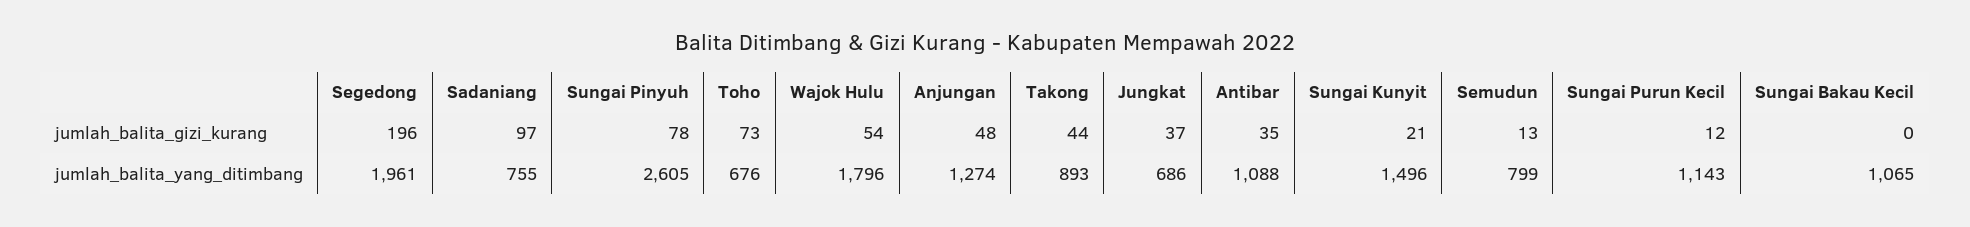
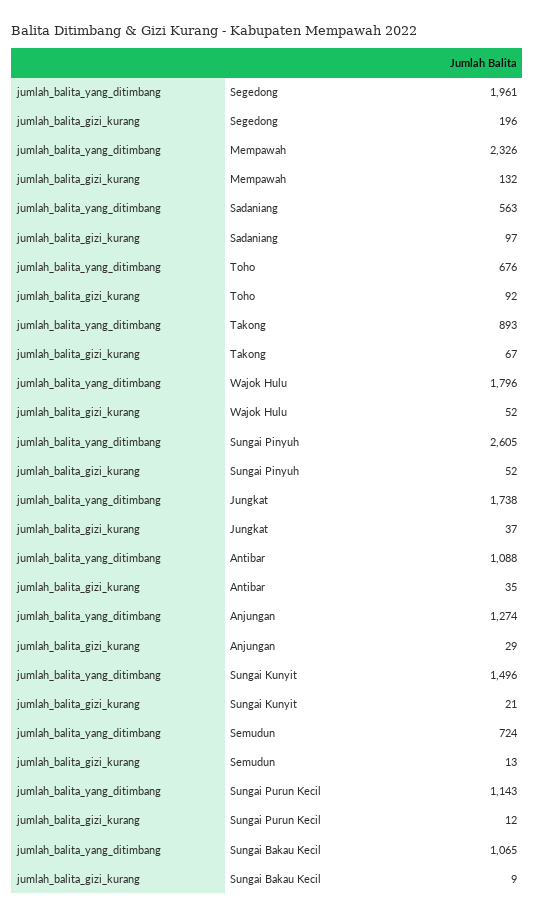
  {
    "Segedong": {
      "jumlah_balita_gizi_kurang": 196,
      "jumlah_balita_yang_ditimbang": 1961
    },
    "Sadaniang": {
      "jumlah_balita_gizi_kurang": 97,
-     "jumlah_balita_yang_ditimbang": 755
+     "jumlah_balita_yang_ditimbang": 563
    },
    "Sungai Pinyuh": {
-     "jumlah_balita_gizi_kurang": 78,
+     "jumlah_balita_gizi_kurang": 52,
      "jumlah_balita_yang_ditimbang": 2605
    },
    "Toho": {
-     "jumlah_balita_gizi_kurang": 73,
+     "jumlah_balita_gizi_kurang": 92,
      "jumlah_balita_yang_ditimbang": 676
    },
    "Wajok Hulu": {
-     "jumlah_balita_gizi_kurang": 54,
+     "jumlah_balita_gizi_kurang": 52,
      "jumlah_balita_yang_ditimbang": 1796
    },
    "Anjungan": {
-     "jumlah_balita_gizi_kurang": 48,
+     "jumlah_balita_gizi_kurang": 29,
      "jumlah_balita_yang_ditimbang": 1274
    },
    "Takong": {
-     "jumlah_balita_gizi_kurang": 44,
+     "jumlah_balita_gizi_kurang": 67,
      "jumlah_balita_yang_ditimbang": 893
    },
    "Jungkat": {
      "jumlah_balita_gizi_kurang": 37,
-     "jumlah_balita_yang_ditimbang": 686
+     "jumlah_balita_yang_ditimbang": 1738
    },
    "Antibar": {
      "jumlah_balita_gizi_kurang": 35,
      "jumlah_balita_yang_ditimbang": 1088
    },
    "Sungai Kunyit": {
      "jumlah_balita_gizi_kurang": 21,
      "jumlah_balita_yang_ditimbang": 1496
    },
    "Semudun": {
      "jumlah_balita_gizi_kurang": 13,
-     "jumlah_balita_yang_ditimbang": 799
+     "jumlah_balita_yang_ditimbang": 724
    },
    "Sungai Purun Kecil": {
      "jumlah_balita_gizi_kurang": 12,
      "jumlah_balita_yang_ditimbang": 1143
    },
    "Sungai Bakau Kecil": {
-     "jumlah_balita_gizi_kurang": 0,
+     "jumlah_balita_gizi_kurang": 9,
      "jumlah_balita_yang_ditimbang": 1065
-   }
+   },
+   "Mempawah": {
+     "jumlah_balita_yang_ditimbang": 2326,
+     "jumlah_balita_gizi_kurang": 132
+   }
  }

